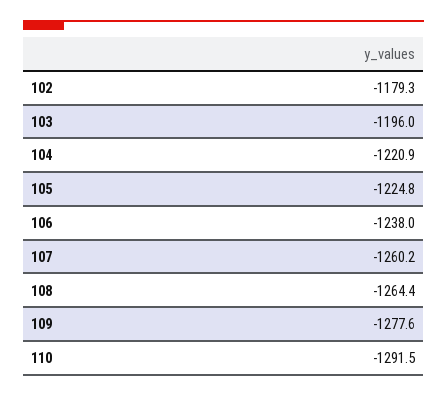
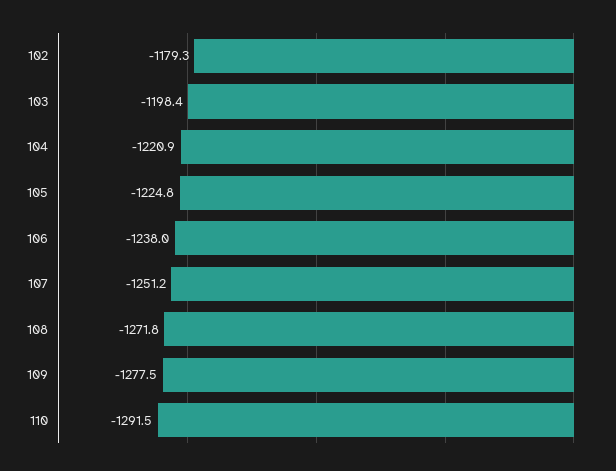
  {
    "102": -1179.3,
-   "103": -1196,
+   "103": -1198.4,
    "104": -1220.9,
    "105": -1224.8,
    "106": -1238,
-   "107": -1260.2,
+   "107": -1251.2,
-   "108": -1264.4,
+   "108": -1271.8,
-   "109": -1277.6,
+   "109": -1277.5,
    "110": -1291.5
  }

